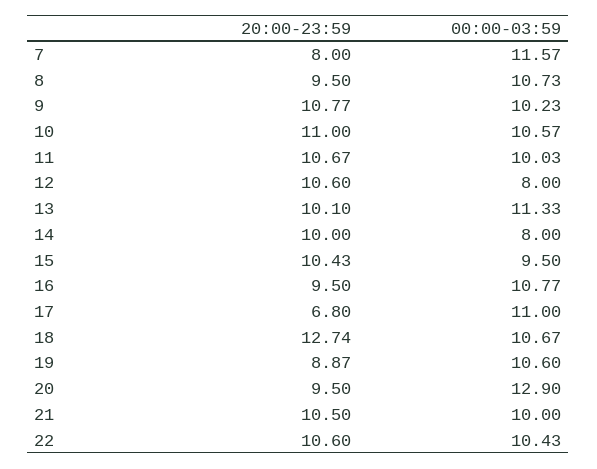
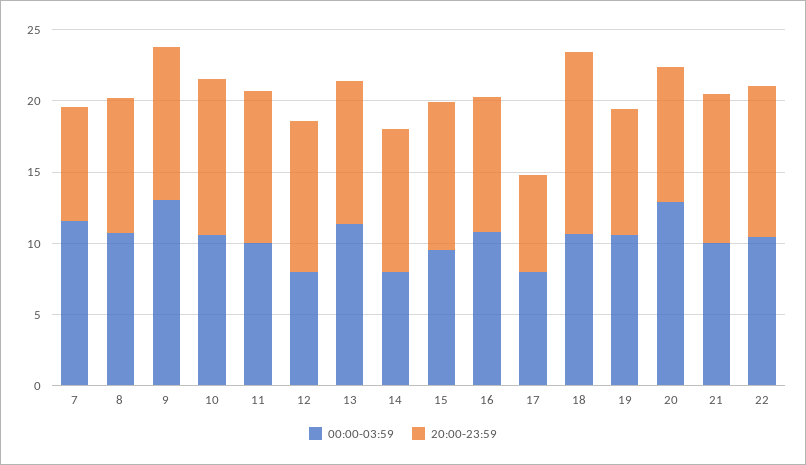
  {
    "20:00-23:59": {
      "7": 8,
      "8": 9.5,
      "9": 10.77,
      "10": 11,
      "11": 10.67,
      "12": 10.6,
      "13": 10.1,
      "14": 10,
      "15": 10.43,
      "16": 9.5,
      "17": 6.8,
      "18": 12.74,
      "19": 8.87,
      "20": 9.5,
      "21": 10.5,
      "22": 10.6
    },
    "00:00-03:59": {
      "7": 11.57,
      "8": 10.73,
-     "9": 10.23,
+     "9": 13,
      "10": 10.57,
      "11": 10.03,
      "12": 8,
      "13": 11.33,
      "14": 8,
      "15": 9.5,
      "16": 10.77,
-     "17": 11,
+     "17": 8,
      "18": 10.67,
      "19": 10.6,
      "20": 12.9,
      "21": 10,
      "22": 10.43
    }
  }

